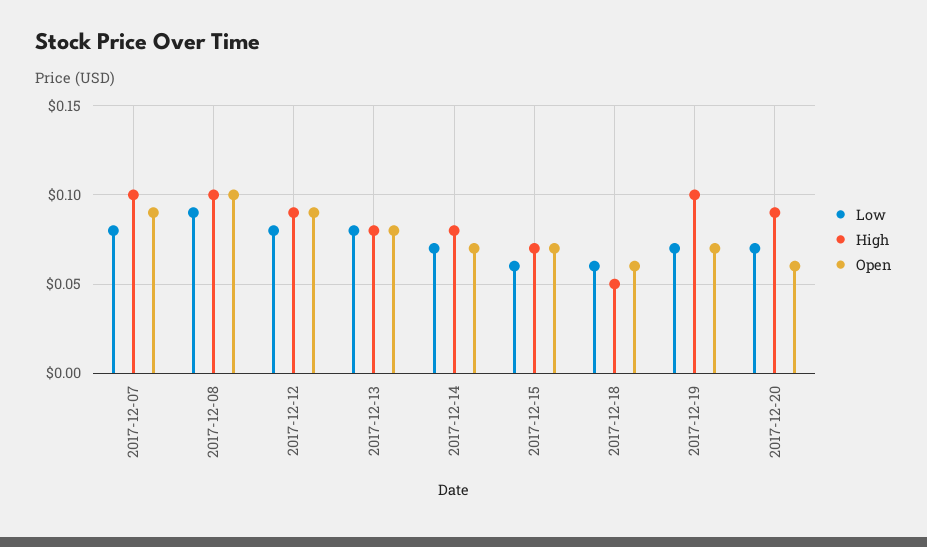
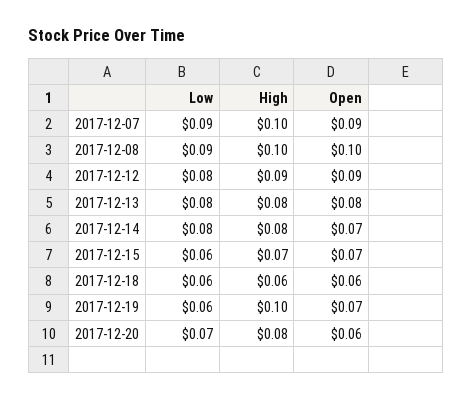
  {
    "Low": {
-     "2017-12-07": 0.08,
+     "2017-12-07": 0.09,
      "2017-12-08": 0.09,
      "2017-12-12": 0.08,
      "2017-12-13": 0.08,
-     "2017-12-14": 0.07,
+     "2017-12-14": 0.08,
      "2017-12-15": 0.06,
      "2017-12-18": 0.06,
-     "2017-12-19": 0.07,
+     "2017-12-19": 0.06,
      "2017-12-20": 0.07
    },
    "High": {
      "2017-12-07": 0.1,
      "2017-12-08": 0.1,
      "2017-12-12": 0.09,
      "2017-12-13": 0.08,
      "2017-12-14": 0.08,
      "2017-12-15": 0.07,
-     "2017-12-18": 0.05,
+     "2017-12-18": 0.06,
      "2017-12-19": 0.1,
-     "2017-12-20": 0.09
+     "2017-12-20": 0.08
    },
    "Open": {
      "2017-12-07": 0.09,
      "2017-12-08": 0.1,
      "2017-12-12": 0.09,
      "2017-12-13": 0.08,
      "2017-12-14": 0.07,
      "2017-12-15": 0.07,
      "2017-12-18": 0.06,
      "2017-12-19": 0.07,
      "2017-12-20": 0.06
    }
  }

